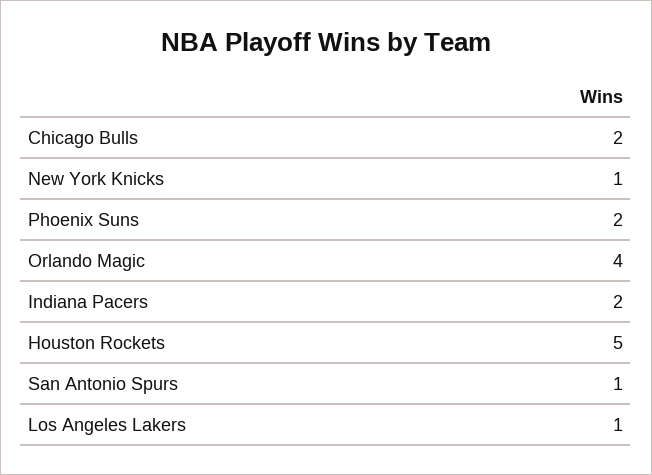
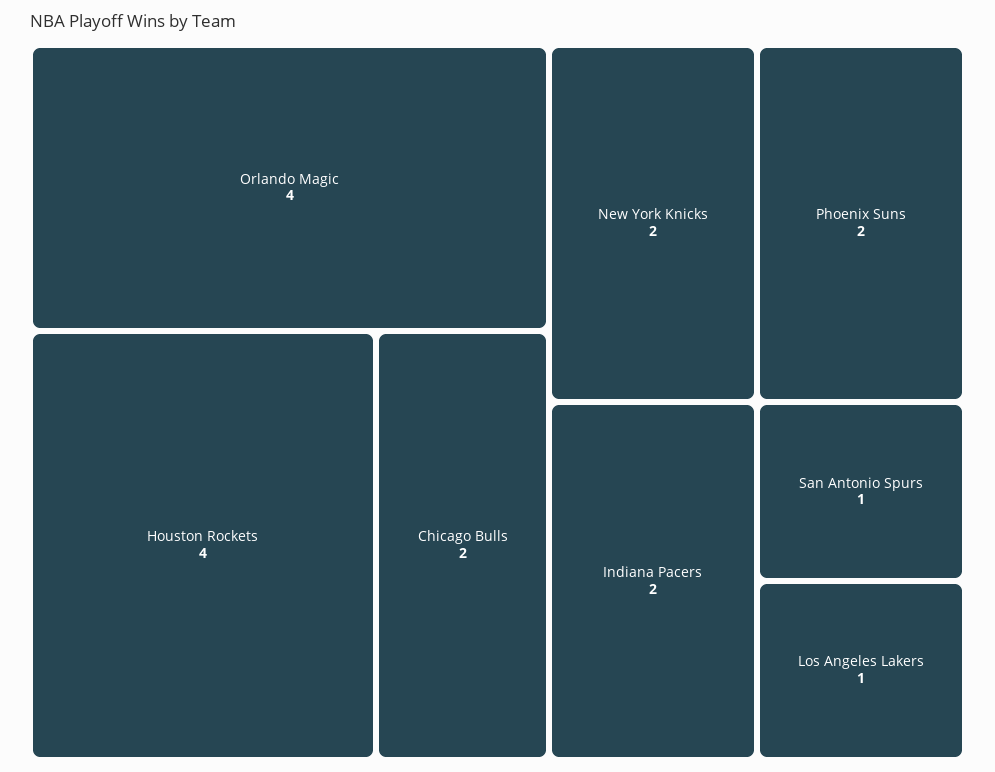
  {
    "Chicago Bulls": 2,
-   "New York Knicks": 1,
+   "New York Knicks": 2,
    "Phoenix Suns": 2,
    "Orlando Magic": 4,
    "Indiana Pacers": 2,
-   "Houston Rockets": 5,
+   "Houston Rockets": 4,
    "San Antonio Spurs": 1,
    "Los Angeles Lakers": 1
  }

